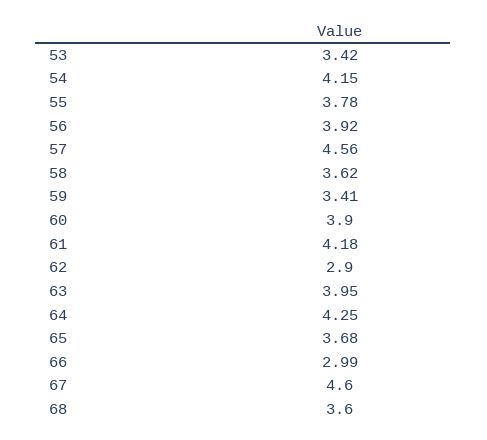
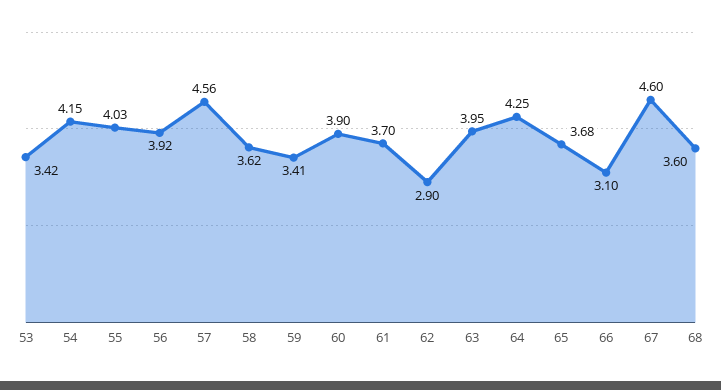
  {
    "53": 3.42,
    "54": 4.15,
-   "55": 3.78,
+   "55": 4.03,
    "56": 3.92,
    "57": 4.56,
    "58": 3.62,
    "59": 3.41,
    "60": 3.9,
-   "61": 4.18,
+   "61": 3.7,
    "62": 2.9,
    "63": 3.95,
    "64": 4.25,
    "65": 3.68,
-   "66": 2.99,
+   "66": 3.1,
    "67": 4.6,
    "68": 3.6
  }

